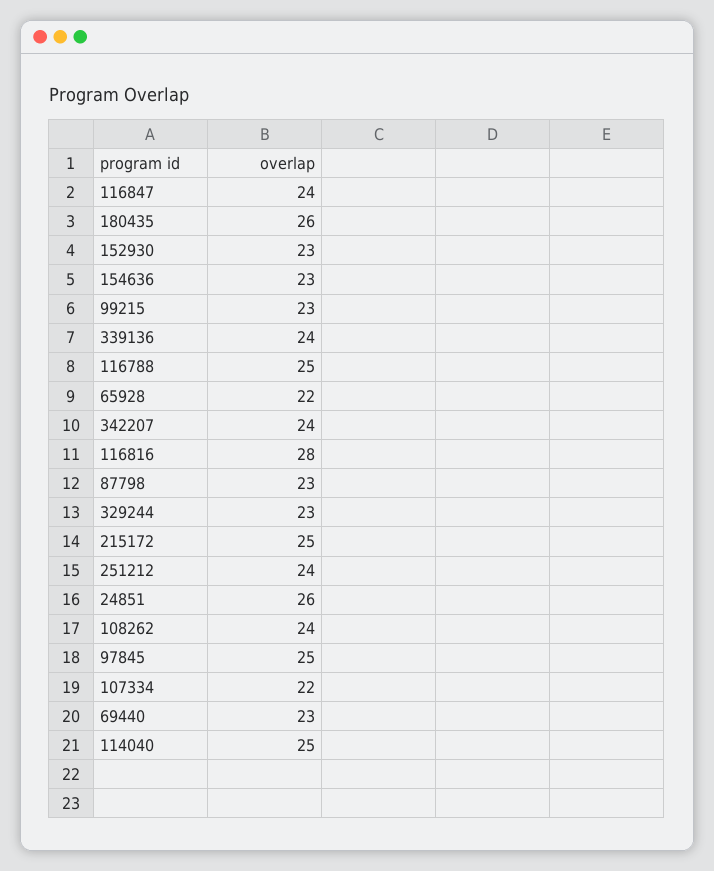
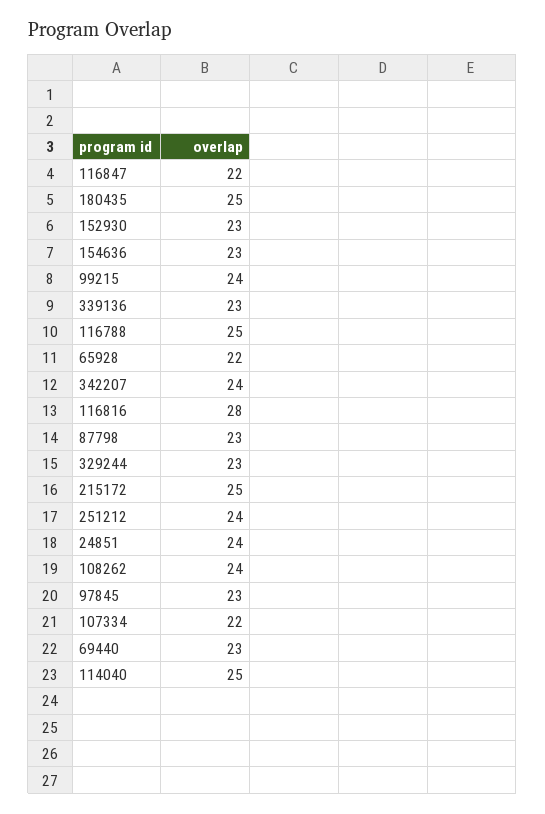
  {
-   "116847": 24,
+   "116847": 22,
-   "180435": 26,
+   "180435": 25,
    "152930": 23,
    "154636": 23,
-   "99215": 23,
+   "99215": 24,
-   "339136": 24,
+   "339136": 23,
    "116788": 25,
    "65928": 22,
    "342207": 24,
    "116816": 28,
    "87798": 23,
    "329244": 23,
    "215172": 25,
    "251212": 24,
-   "24851": 26,
+   "24851": 24,
    "108262": 24,
-   "97845": 25,
+   "97845": 23,
    "107334": 22,
    "69440": 23,
    "114040": 25
  }

